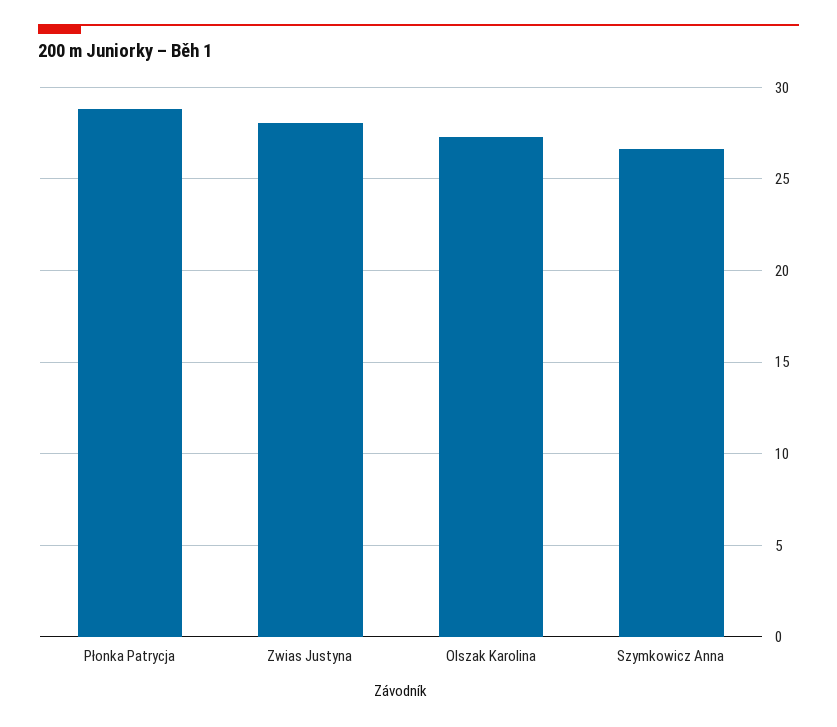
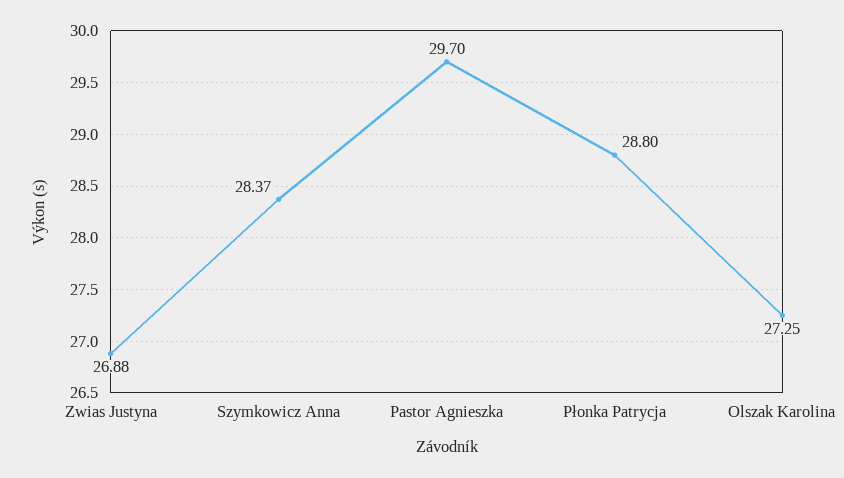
  {
    "Płonka Patrycja": 28.8,
-   "Zwias Justyna": 28,
+   "Zwias Justyna": 26.88,
    "Olszak Karolina": 27.25,
-   "Szymkowicz Anna": 26.5
+   "Szymkowicz Anna": 28.37,
+   "Pastor Agnieszka": 29.7
  }

